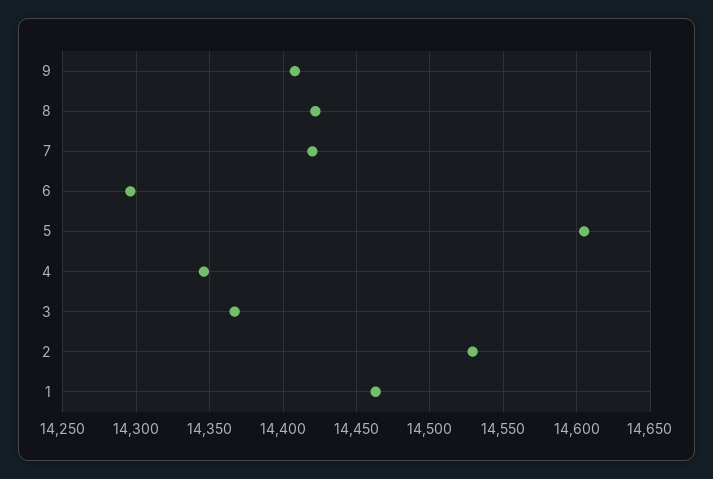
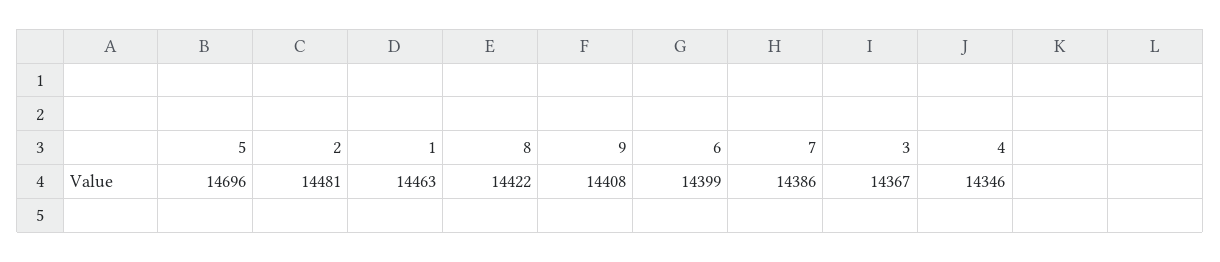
  {
    "9": 14408,
    "8": 14422,
-   "7": 14420,
+   "7": 14386,
-   "6": 14295,
+   "6": 14399,
-   "5": 14605,
+   "5": 14696,
    "4": 14346,
    "3": 14367,
-   "2": 14530,
+   "2": 14481,
    "1": 14463
  }

